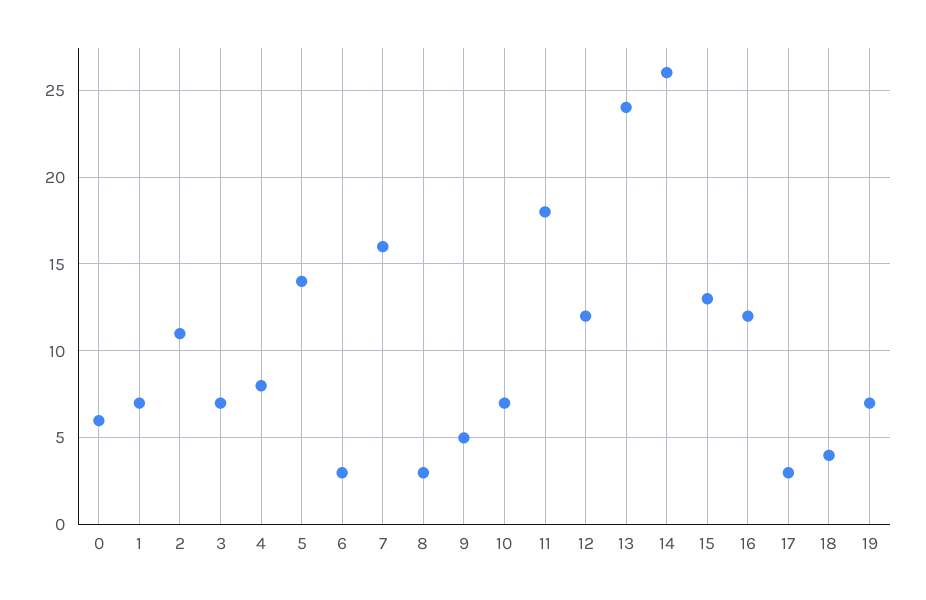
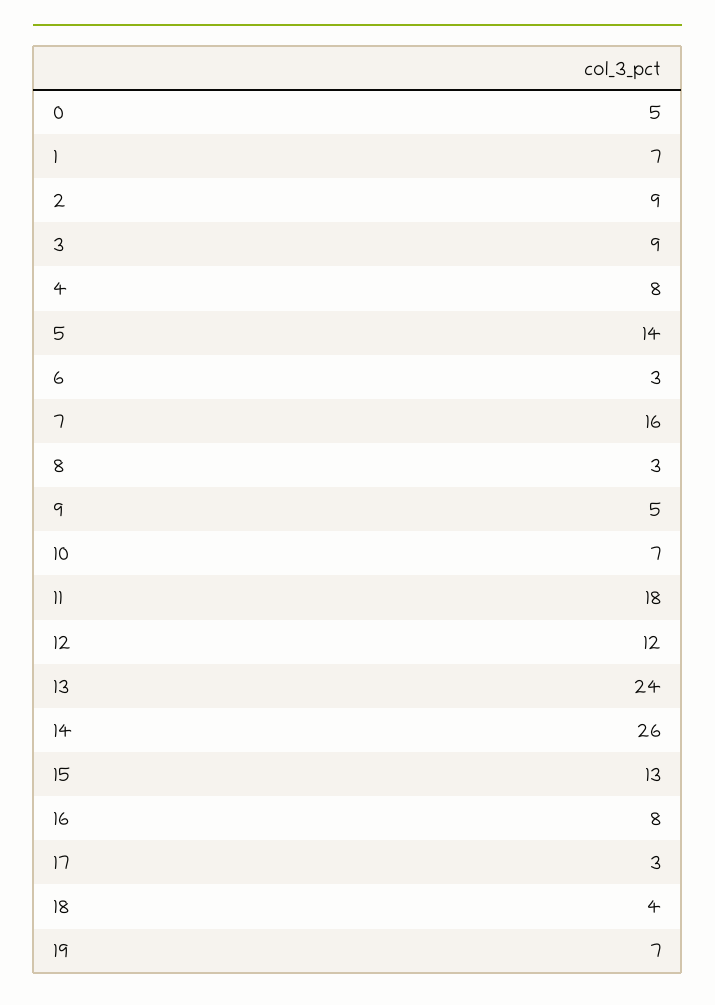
  {
-   "0": 6,
+   "0": 5,
    "1": 7,
-   "2": 11,
+   "2": 9,
-   "3": 7,
+   "3": 9,
    "4": 8,
    "5": 14,
    "6": 3,
    "7": 16,
    "8": 3,
    "9": 5,
    "10": 7,
    "11": 18,
    "12": 12,
    "13": 24,
    "14": 26,
    "15": 13,
-   "16": 12,
+   "16": 8,
    "17": 3,
    "18": 4,
    "19": 7
  }

